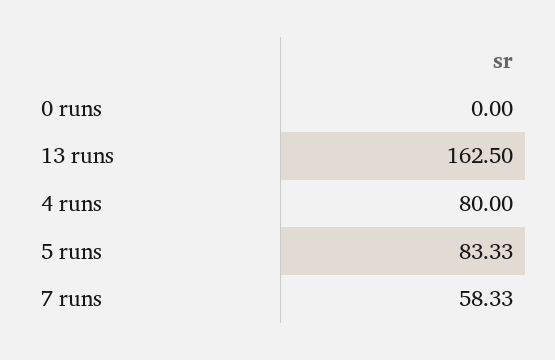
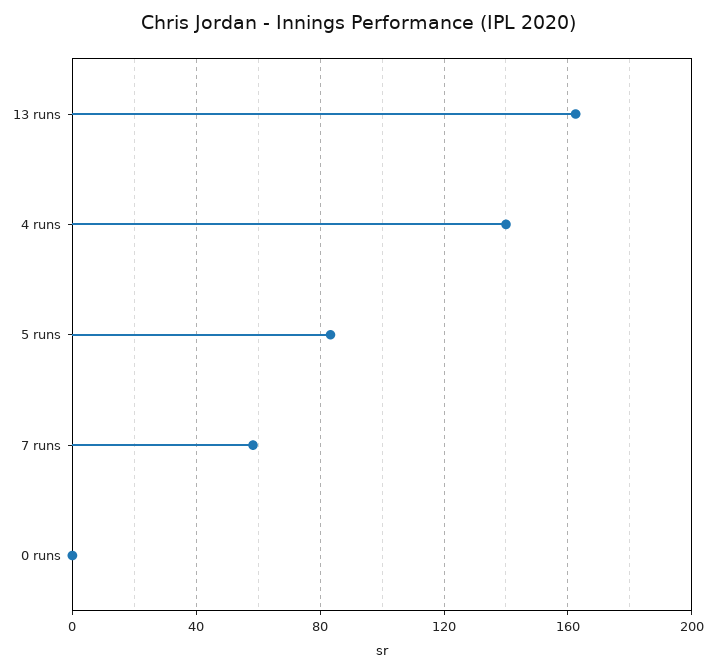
  {
    "0 runs": 0,
    "13 runs": 162.5,
-   "4 runs": 80,
+   "4 runs": 140,
    "5 runs": 83.33,
    "7 runs": 58.33
  }

